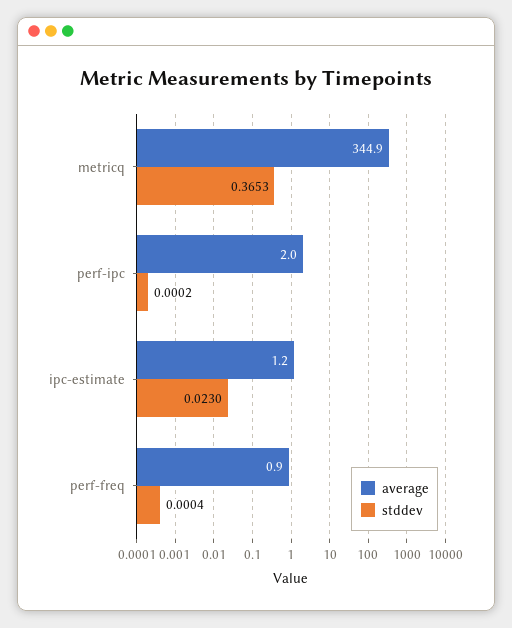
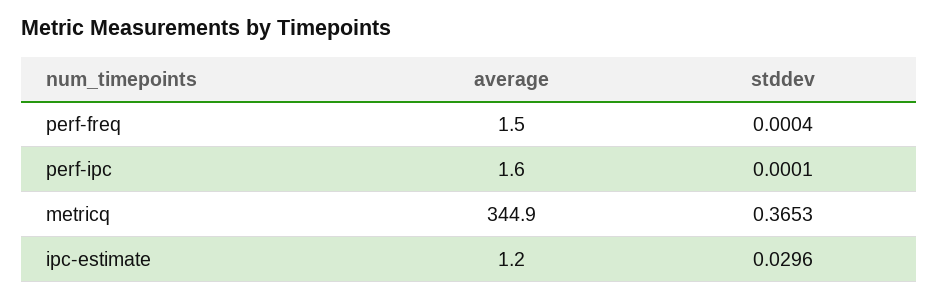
  {
    "average": {
      "metricq": 344.9,
-     "perf-ipc": 2,
+     "perf-ipc": 1.6,
      "ipc-estimate": 1.2,
-     "perf-freq": 0.9
+     "perf-freq": 1.5
    },
    "stddev": {
      "metricq": 0.3653,
-     "perf-ipc": 0.0002,
+     "perf-ipc": 0.0001,
-     "ipc-estimate": 0.023,
+     "ipc-estimate": 0.0296,
      "perf-freq": 0.0004
    }
  }

